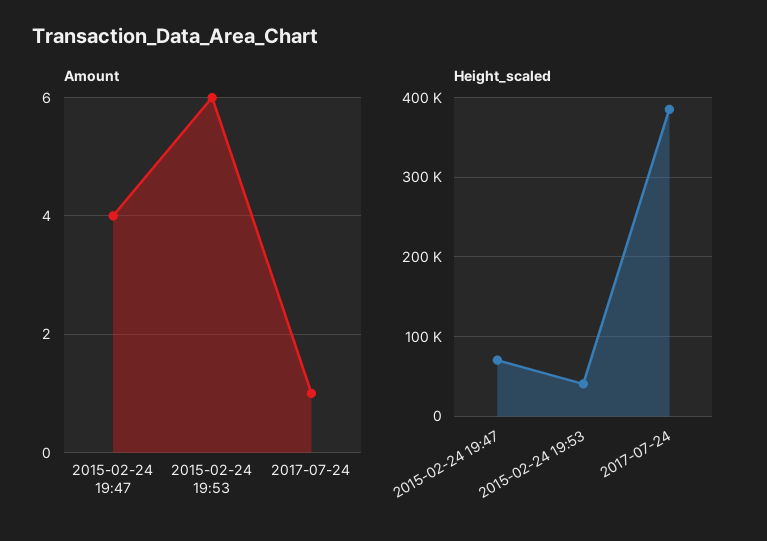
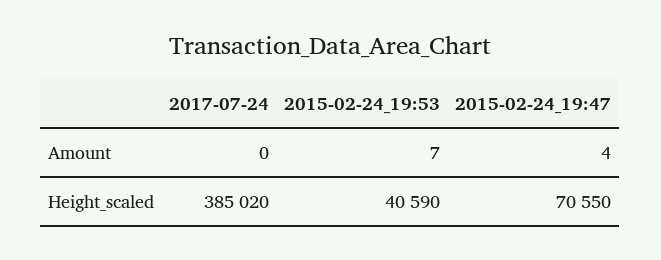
  {
    "Amount": {
      "2015-02-24 19:47": 4,
-     "2015-02-24 19:53": 6,
+     "2015-02-24 19:53": 7,
-     "2017-07-24": 1
+     "2017-07-24": 0
    },
    "Height_scaled": {
      "2015-02-24 19:47": 70550,
      "2015-02-24 19:53": 40590,
      "2017-07-24": 385020
    }
  }

